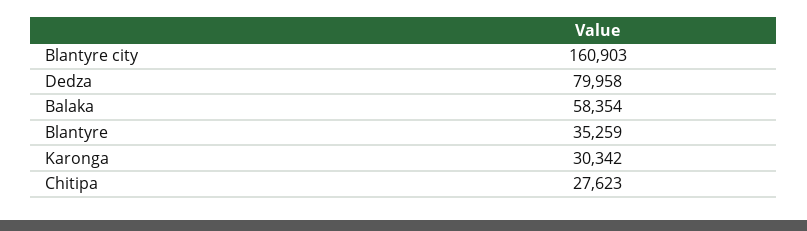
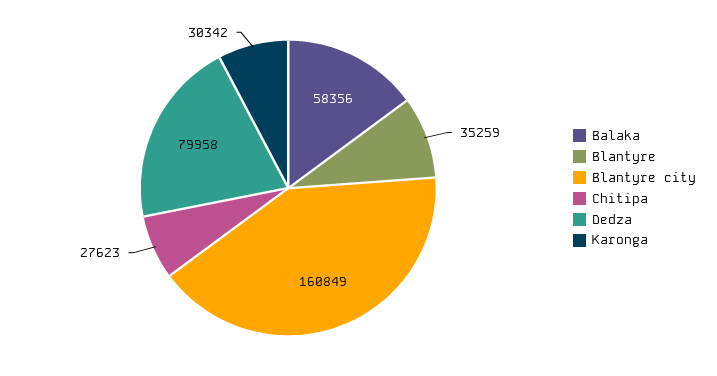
  {
-   "Blantyre city": 160903,
+   "Blantyre city": 160849,
    "Dedza": 79958,
-   "Balaka": 58354,
+   "Balaka": 58356,
    "Blantyre": 35259,
    "Karonga": 30342,
    "Chitipa": 27623
  }

